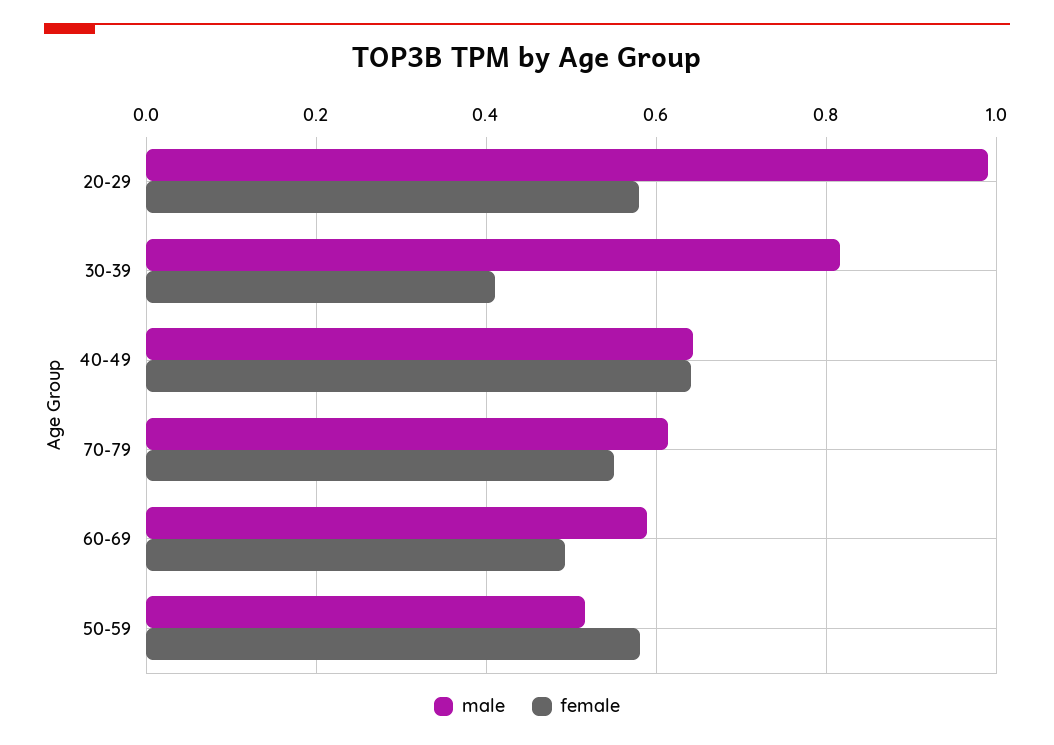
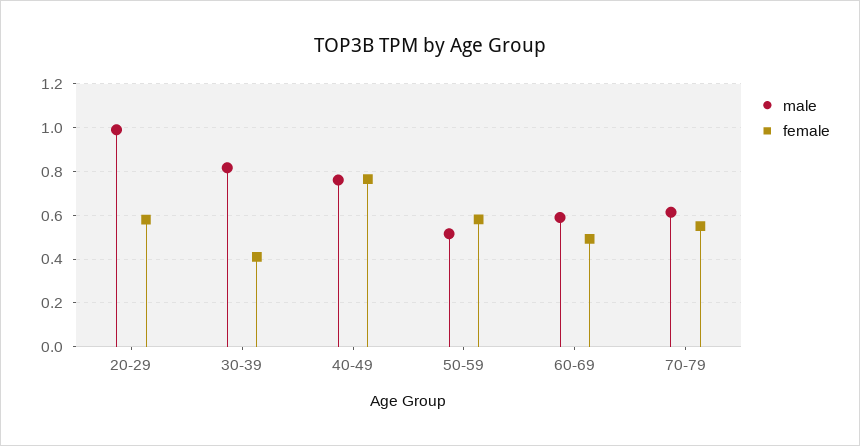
  {
    "male": {
      "20-29": 0.98,
      "30-39": 0.82,
-     "40-49": 0.64,
+     "40-49": 0.75,
      "70-79": 0.62,
      "60-69": 0.58,
      "50-59": 0.52
    },
    "female": {
      "20-29": 0.58,
      "30-39": 0.4,
-     "40-49": 0.64,
+     "40-49": 0.75,
      "70-79": 0.56,
      "60-69": 0.5,
      "50-59": 0.58
    }
  }

